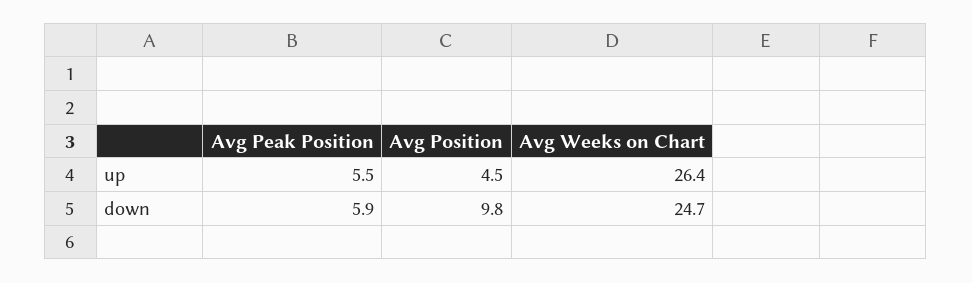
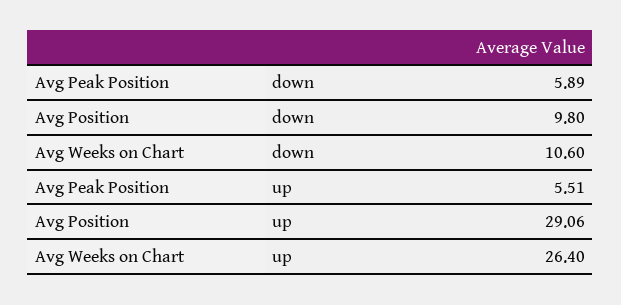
  {
    "Avg Peak Position": {
      "up": 5.51,
      "down": 5.89
    },
    "Avg Position": {
-     "up": 4.5,
+     "up": 29.06,
      "down": 9.8
    },
    "Avg Weeks on Chart": {
      "up": 26.4,
-     "down": 24.7
+     "down": 10.6
    }
  }

